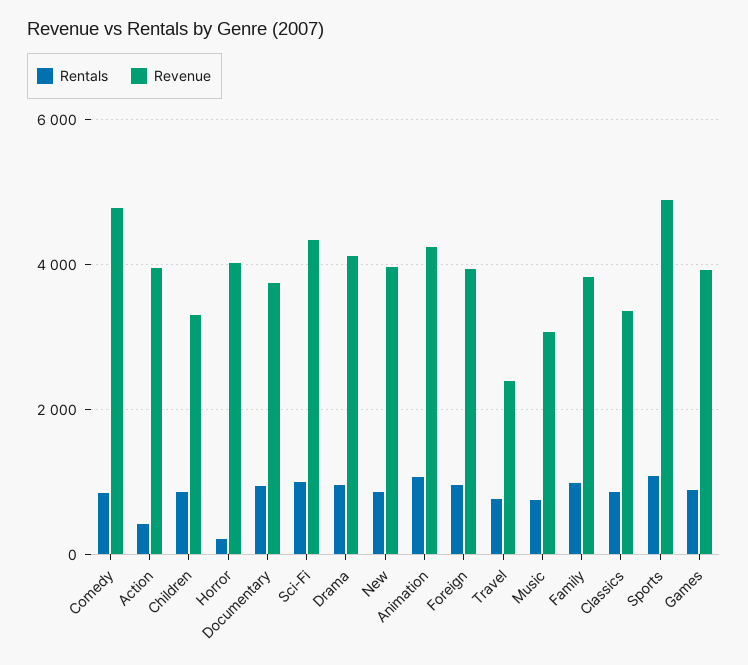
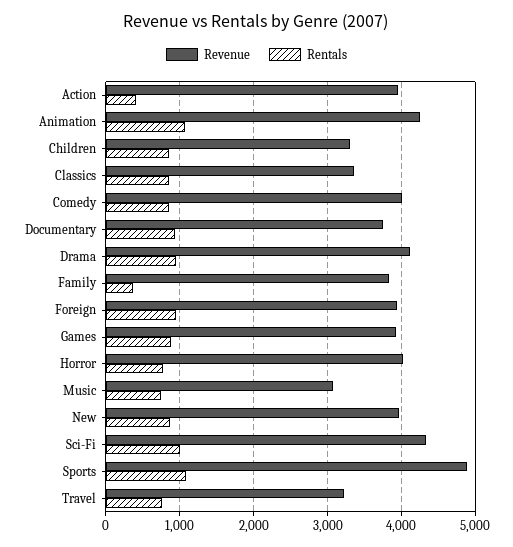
  {
    "Rentals": {
      "Comedy": 900,
      "Action": 400,
      "Children": 900,
-     "Horror": 200,
+     "Horror": 800,
      "Documentary": 900,
      "Sci-Fi": 1000,
      "Drama": 1000,
      "New": 900,
      "Animation": 1100,
      "Foreign": 1000,
      "Travel": 800,
      "Music": 800,
-     "Family": 1000,
+     "Family": 400,
      "Classics": 900,
      "Sports": 1100,
      "Games": 900
    },
    "Revenue": {
-     "Comedy": 4800,
+     "Comedy": 4000,
      "Action": 4000,
      "Children": 3300,
      "Horror": 4000,
      "Documentary": 3800,
      "Sci-Fi": 4300,
      "Drama": 4100,
      "New": 4000,
      "Animation": 4200,
      "Foreign": 3900,
-     "Travel": 2400,
+     "Travel": 3200,
      "Music": 3100,
      "Family": 3800,
      "Classics": 3400,
      "Sports": 4900,
      "Games": 3900
    }
  }

